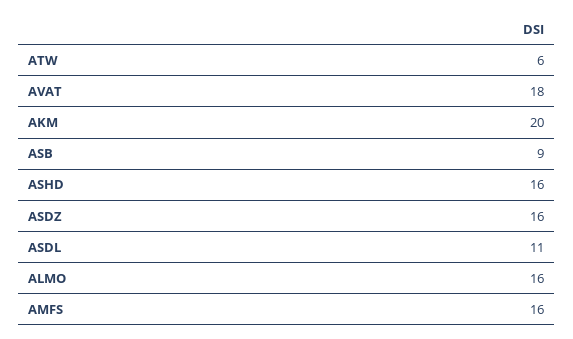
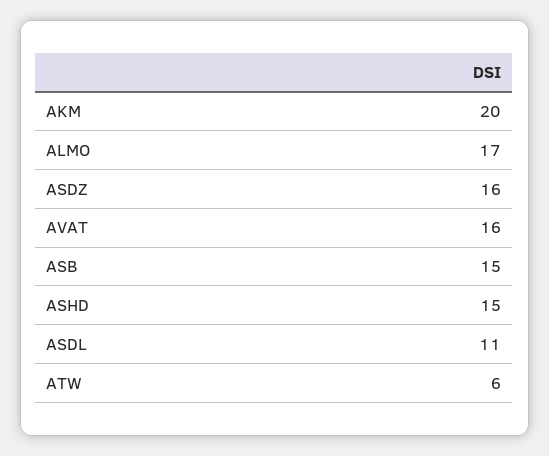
  {
    "ATW": 6,
-   "AVAT": 18,
+   "AVAT": 16,
    "AKM": 20,
-   "ASB": 9,
+   "ASB": 15,
-   "ASHD": 16,
+   "ASHD": 15,
    "ASDZ": 16,
    "ASDL": 11,
-   "ALMO": 16,
+   "ALMO": 17
-   "AMFS": 16
  }

